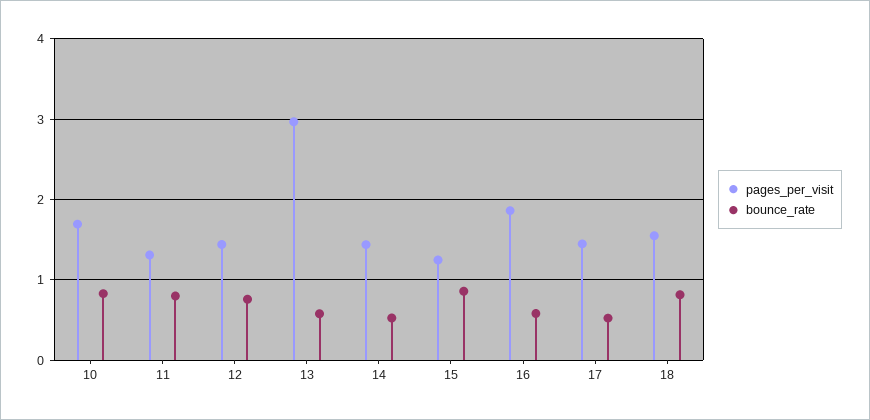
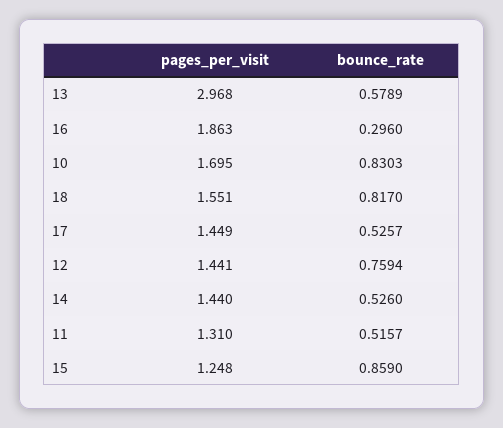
  {
    "pages_per_visit": {
      "10": 1.695,
      "11": 1.31,
      "12": 1.441,
      "13": 2.968,
      "14": 1.44,
      "15": 1.248,
      "16": 1.863,
      "17": 1.449,
      "18": 1.551
    },
    "bounce_rate": {
      "10": 0.8303,
-     "11": 0.8,
+     "11": 0.5157,
      "12": 0.7594,
      "13": 0.5789,
      "14": 0.526,
      "15": 0.859,
-     "16": 0.6,
+     "16": 0.296,
      "17": 0.5257,
      "18": 0.817
    }
  }

